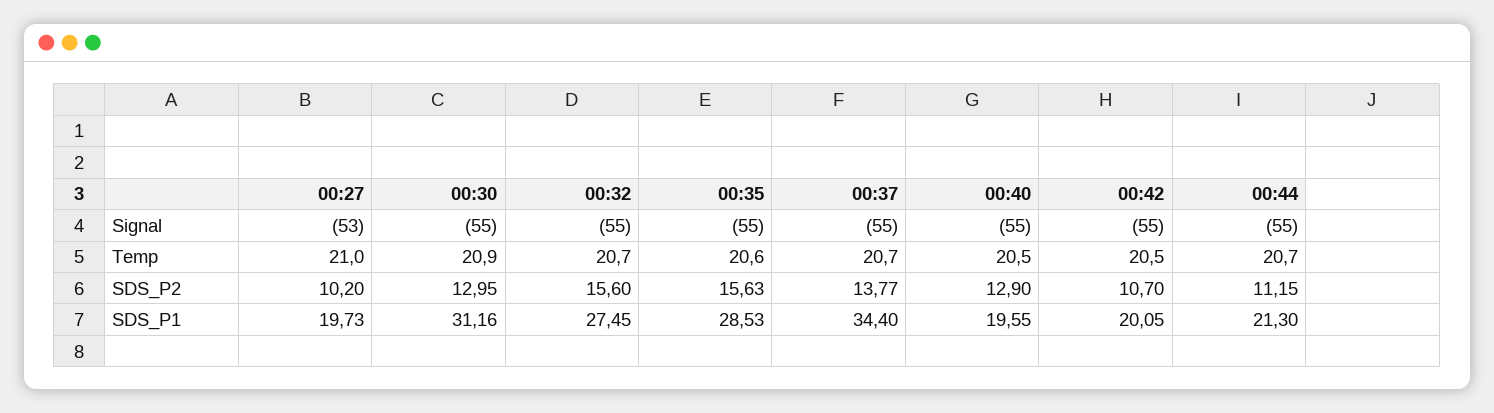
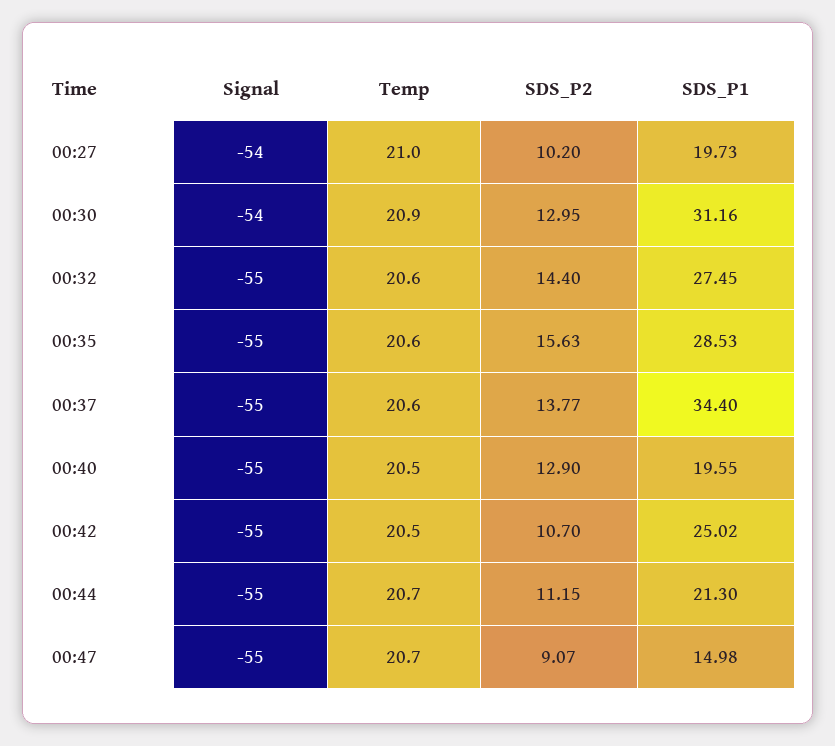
  {
    "00:27": {
-     "Signal": -53,
+     "Signal": -54,
      "Temp": 21,
      "SDS_P2": 10.2,
      "SDS_P1": 19.73
    },
    "00:30": {
-     "Signal": -55,
+     "Signal": -54,
      "Temp": 20.9,
      "SDS_P2": 12.95,
      "SDS_P1": 31.16
    },
    "00:32": {
      "Signal": -55,
-     "Temp": 20.7,
+     "Temp": 20.6,
-     "SDS_P2": 15.6,
+     "SDS_P2": 14.4,
      "SDS_P1": 27.45
    },
    "00:35": {
      "Signal": -55,
      "Temp": 20.6,
      "SDS_P2": 15.63,
      "SDS_P1": 28.53
    },
    "00:37": {
      "Signal": -55,
-     "Temp": 20.7,
+     "Temp": 20.6,
      "SDS_P2": 13.77,
      "SDS_P1": 34.4
    },
    "00:40": {
      "Signal": -55,
      "Temp": 20.5,
      "SDS_P2": 12.9,
      "SDS_P1": 19.55
    },
    "00:42": {
      "Signal": -55,
      "Temp": 20.5,
      "SDS_P2": 10.7,
-     "SDS_P1": 20.05
+     "SDS_P1": 25.02
    },
    "00:44": {
      "Signal": -55,
      "Temp": 20.7,
      "SDS_P2": 11.15,
      "SDS_P1": 21.3
-   }
+   },
+   "00:47": {
+     "Signal": -55,
+     "Temp": 20.7,
+     "SDS_P2": 9.07,
+     "SDS_P1": 14.98
+   }
  }

